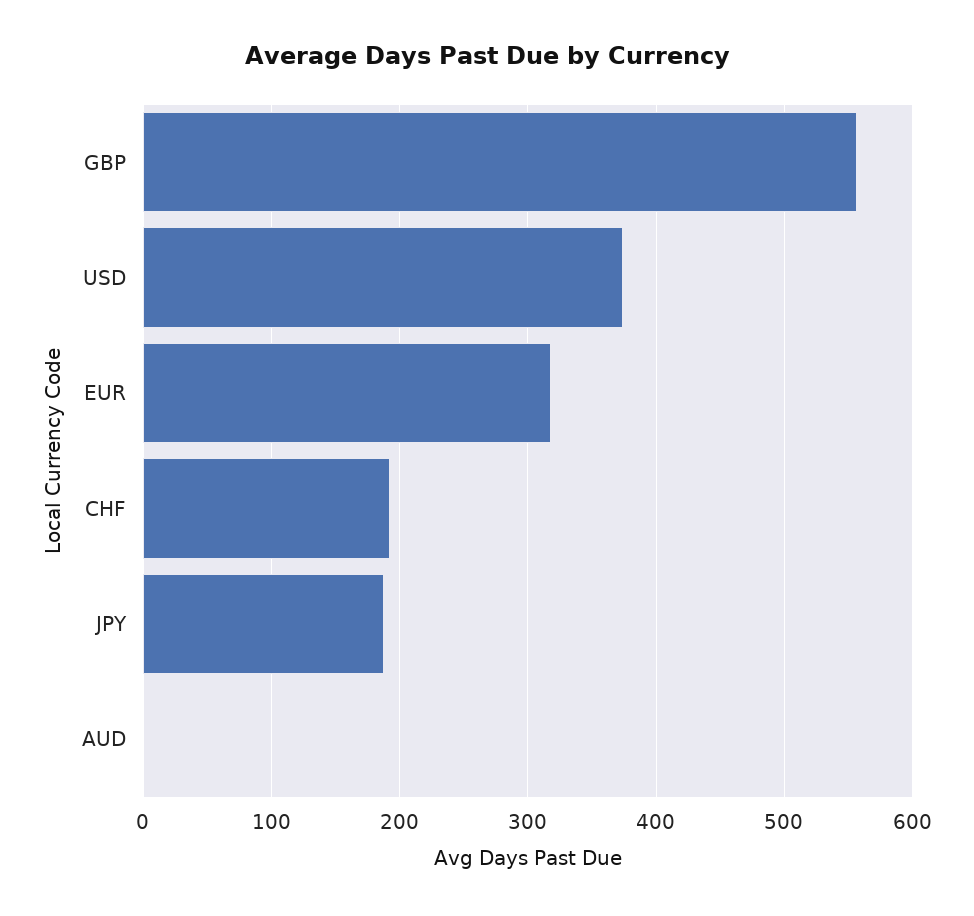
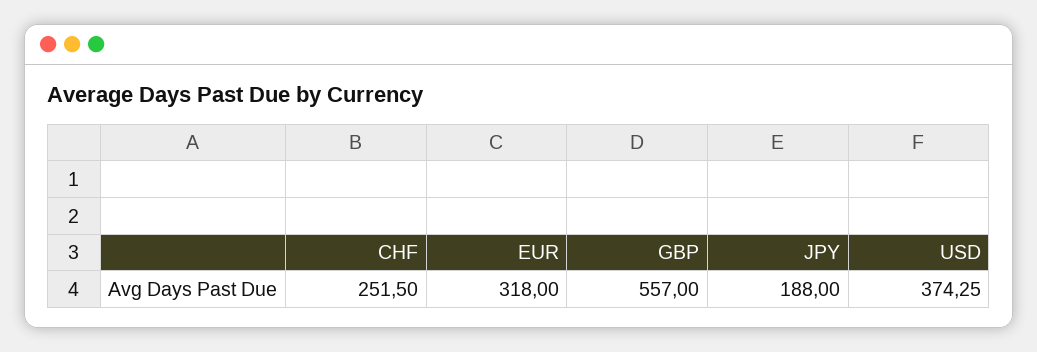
  {
    "GBP": 557,
    "USD": 374.25,
    "EUR": 318,
-   "CHF": 190,
+   "CHF": 251.5,
-   "JPY": 188,
+   "JPY": 188
-   "AUD": 0
  }

